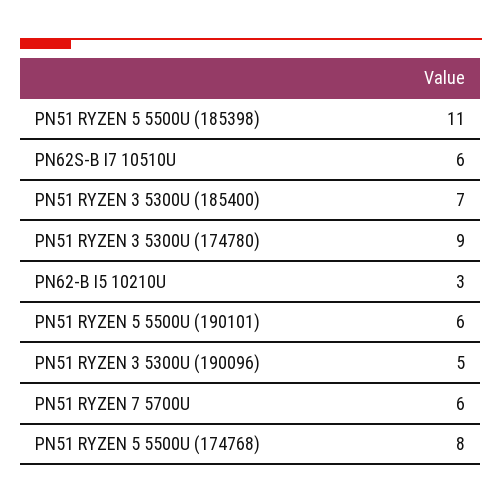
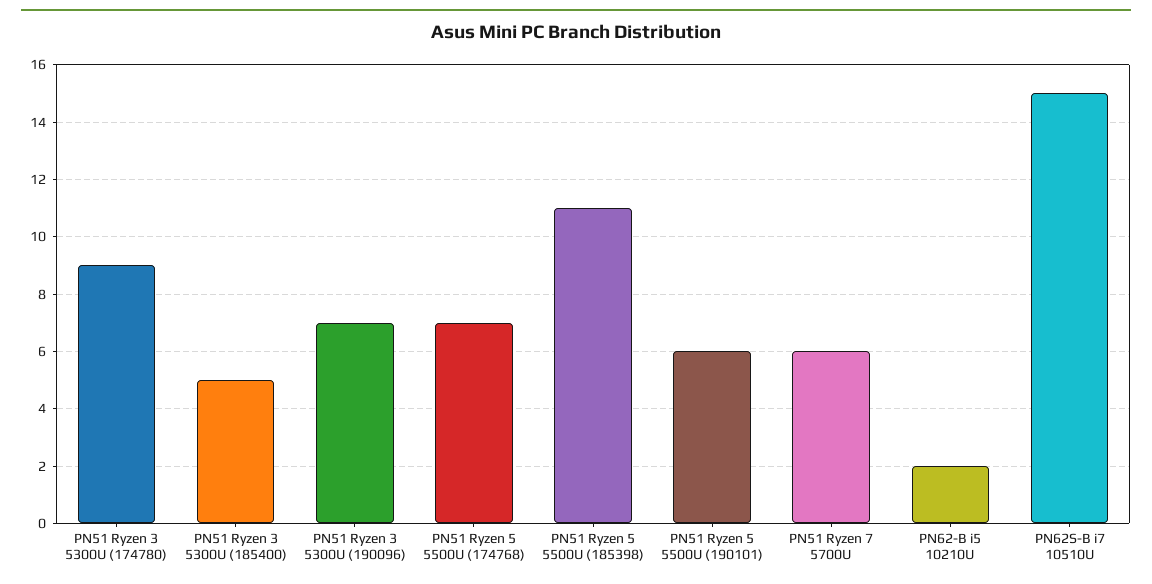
  {
    "PN51 RYZEN 5 5500U (185398)": 11,
-   "PN62S-B I7 10510U": 6,
+   "PN62S-B I7 10510U": 15,
-   "PN51 RYZEN 3 5300U (185400)": 7,
+   "PN51 RYZEN 3 5300U (185400)": 5,
    "PN51 RYZEN 3 5300U (174780)": 9,
-   "PN62-B I5 10210U": 3,
+   "PN62-B I5 10210U": 2,
    "PN51 RYZEN 5 5500U (190101)": 6,
-   "PN51 RYZEN 3 5300U (190096)": 5,
+   "PN51 RYZEN 3 5300U (190096)": 7,
    "PN51 RYZEN 7 5700U": 6,
-   "PN51 RYZEN 5 5500U (174768)": 8
+   "PN51 RYZEN 5 5500U (174768)": 7
  }

